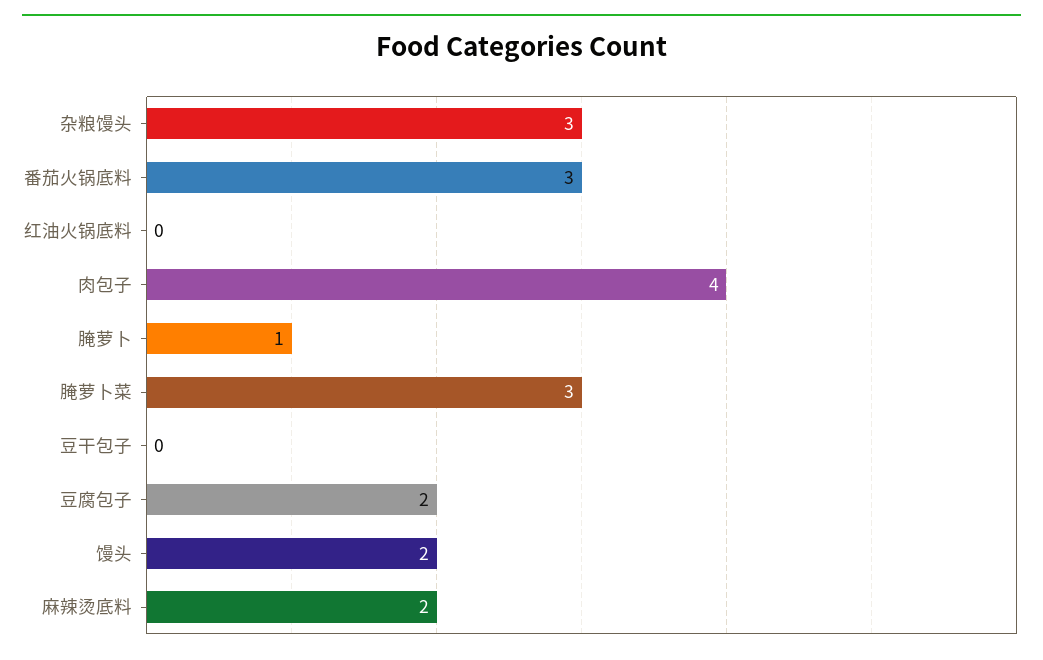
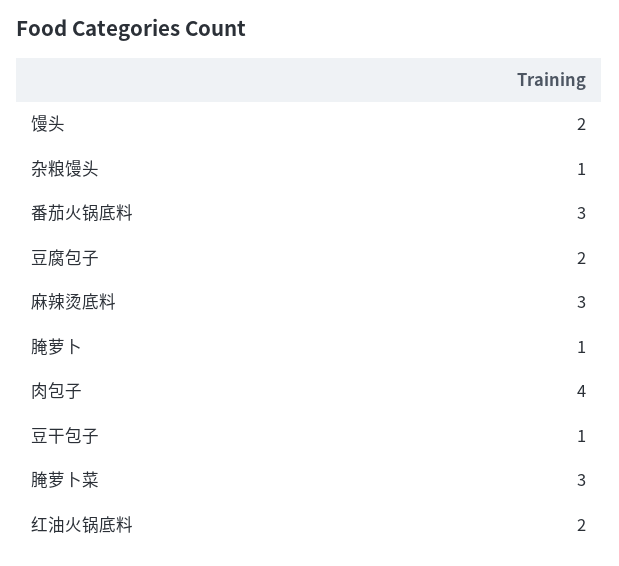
  {
-   "杂粮馒头": 3,
+   "杂粮馒头": 1,
    "番茄火锅底料": 3,
-   "红油火锅底料": 0,
+   "红油火锅底料": 2,
    "肉包子": 4,
    "腌萝卜": 1,
    "腌萝卜菜": 3,
-   "豆干包子": 0,
+   "豆干包子": 1,
    "豆腐包子": 2,
    "馒头": 2,
-   "麻辣烫底料": 2
+   "麻辣烫底料": 3
  }

